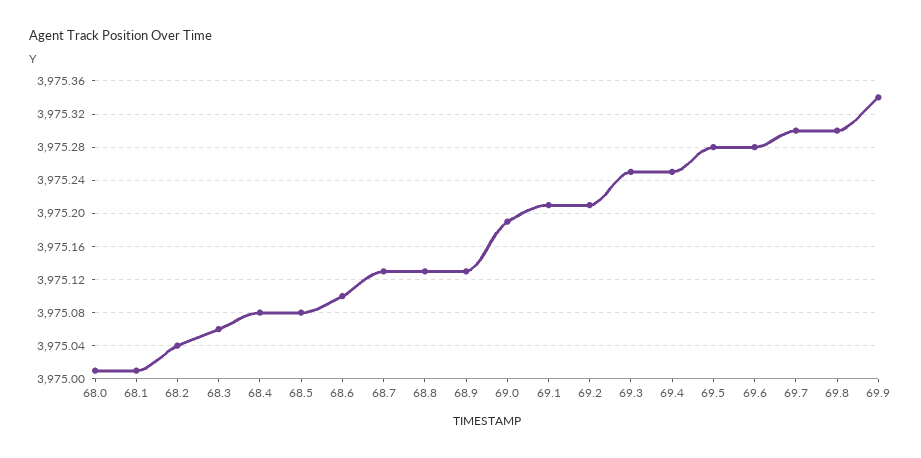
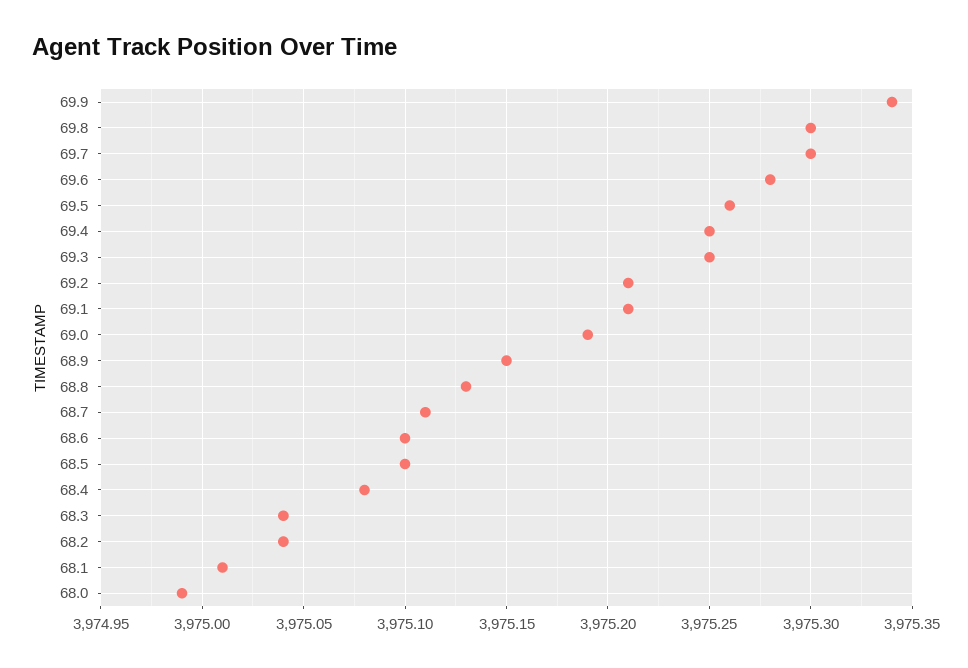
  {
-   "68.0": 3975.01,
+   "68.0": 3974.99,
    "68.1": 3975.01,
    "68.2": 3975.04,
-   "68.3": 3975.06,
+   "68.3": 3975.04,
    "68.4": 3975.08,
-   "68.5": 3975.08,
+   "68.5": 3975.1,
    "68.6": 3975.1,
-   "68.7": 3975.13,
+   "68.7": 3975.11,
    "68.8": 3975.13,
-   "68.9": 3975.13,
+   "68.9": 3975.15,
    "69.0": 3975.19,
    "69.1": 3975.21,
    "69.2": 3975.21,
    "69.3": 3975.25,
    "69.4": 3975.25,
-   "69.5": 3975.28,
+   "69.5": 3975.26,
    "69.6": 3975.28,
    "69.7": 3975.3,
    "69.8": 3975.3,
    "69.9": 3975.34
  }

